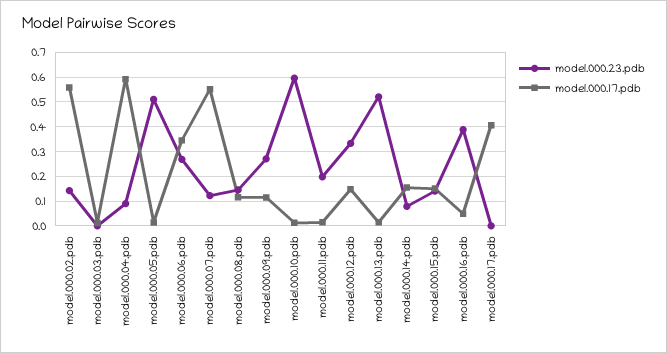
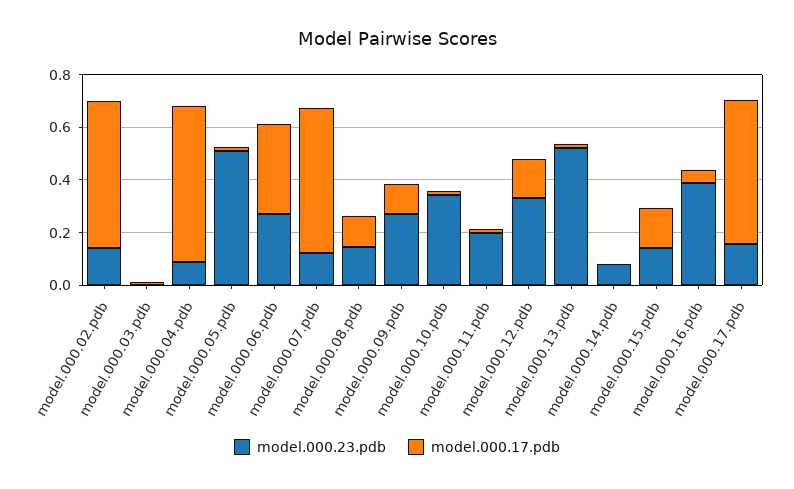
  {
    "model.000.23.pdb": {
      "model.000.02.pdb": 0.15,
      "model.000.03.pdb": 0,
      "model.000.04.pdb": 0.1,
      "model.000.05.pdb": 0.5,
      "model.000.06.pdb": 0.275,
      "model.000.07.pdb": 0.125,
      "model.000.08.pdb": 0.15,
      "model.000.09.pdb": 0.275,
-     "model.000.10.pdb": 0.6,
+     "model.000.10.pdb": 0.35,
      "model.000.11.pdb": 0.2,
      "model.000.12.pdb": 0.325,
      "model.000.13.pdb": 0.525,
      "model.000.14.pdb": 0.075,
      "model.000.15.pdb": 0.15,
      "model.000.16.pdb": 0.4,
-     "model.000.17.pdb": 0
+     "model.000.17.pdb": 0.15
    },
    "model.000.17.pdb": {
      "model.000.02.pdb": 0.55,
      "model.000.03.pdb": 0,
      "model.000.04.pdb": 0.6,
      "model.000.05.pdb": 0.025,
      "model.000.06.pdb": 0.35,
      "model.000.07.pdb": 0.55,
      "model.000.08.pdb": 0.125,
      "model.000.09.pdb": 0.125,
      "model.000.10.pdb": 0.025,
      "model.000.11.pdb": 0.025,
      "model.000.12.pdb": 0.15,
      "model.000.13.pdb": 0.025,
-     "model.000.14.pdb": 0.15,
+     "model.000.14.pdb": 0,
      "model.000.15.pdb": 0.15,
      "model.000.16.pdb": 0.05,
-     "model.000.17.pdb": 0.4
+     "model.000.17.pdb": 0.55
    }
  }

